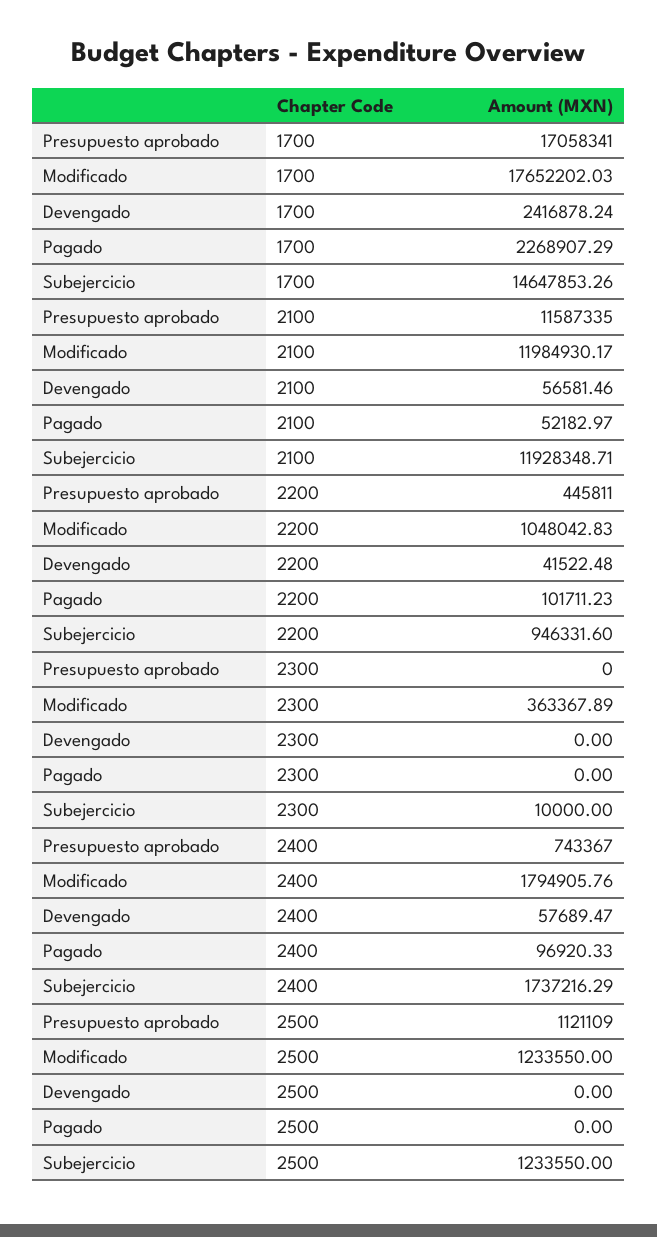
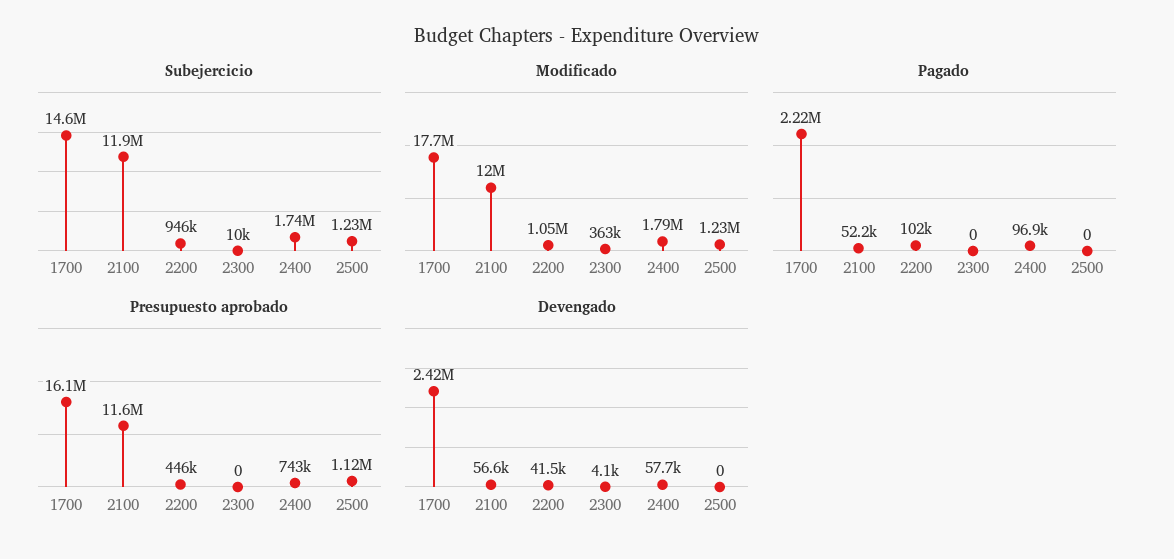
  {
    "Presupuesto aprobado": {
-     "1700": 17058341,
+     "1700": 16100000,
      "2100": 11587335,
      "2200": 445811,
      "2300": 0,
      "2400": 743367,
      "2500": 1121109
    },
    "Modificado": {
      "1700": 17652202.03,
      "2100": 11984930.17,
      "2200": 1048042.83,
      "2300": 363367.89,
      "2400": 1794905.76,
      "2500": 1233550
    },
    "Devengado": {
      "1700": 2416878.24,
      "2100": 56581.46,
      "2200": 41522.48,
-     "2300": 0,
+     "2300": 4100,
      "2400": 57689.47,
      "2500": 0
    },
    "Pagado": {
-     "1700": 2268907.29,
+     "1700": 2220000,
      "2100": 52182.97,
      "2200": 101711.23,
      "2300": 0,
      "2400": 96920.33,
      "2500": 0
    },
    "Subejercicio": {
      "1700": 14647853.26,
      "2100": 11928348.71,
      "2200": 946331.6,
      "2300": 10000,
      "2400": 1737216.29,
      "2500": 1233550
    }
  }

